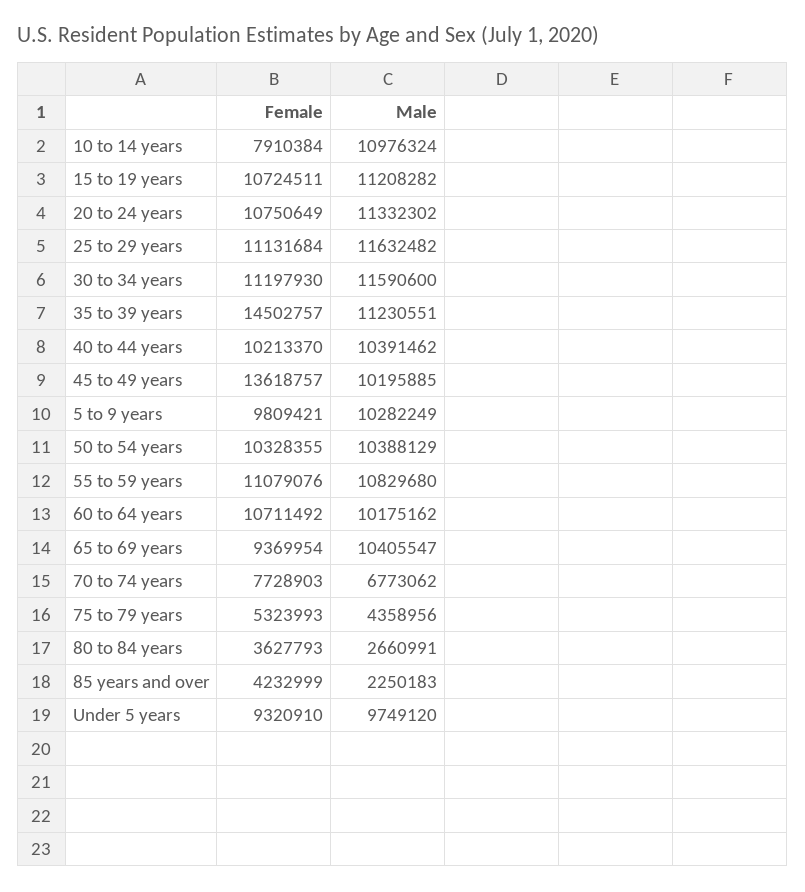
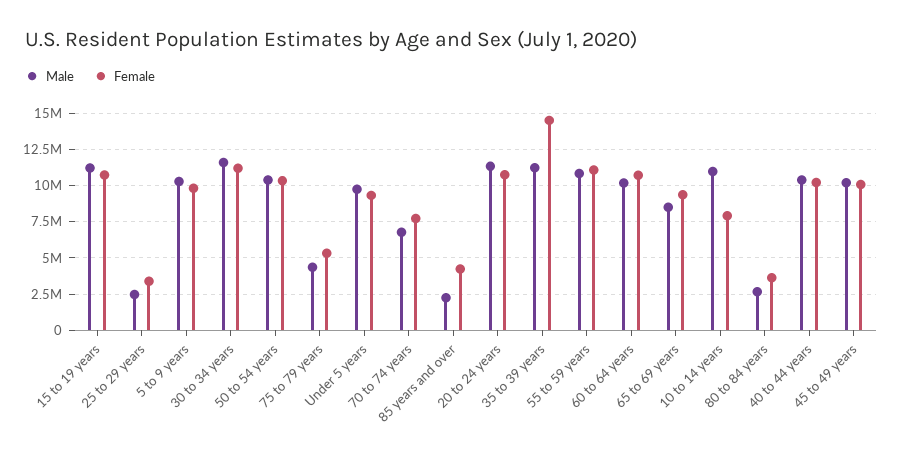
  {
    "Female": {
      "10 to 14 years": 7910384,
      "15 to 19 years": 10724511,
      "20 to 24 years": 10750649,
-     "25 to 29 years": 11131684,
+     "25 to 29 years": 3500000,
      "30 to 34 years": 11197930,
      "35 to 39 years": 14502757,
      "40 to 44 years": 10213370,
-     "45 to 49 years": 13618757,
+     "45 to 49 years": 10000000,
      "5 to 9 years": 9809421,
      "50 to 54 years": 10328355,
      "55 to 59 years": 11079076,
      "60 to 64 years": 10711492,
      "65 to 69 years": 9369954,
      "70 to 74 years": 7728903,
      "75 to 79 years": 5323993,
      "80 to 84 years": 3627793,
      "85 years and over": 4232999,
      "Under 5 years": 9320910
    },
    "Male": {
      "10 to 14 years": 10976324,
      "15 to 19 years": 11208282,
      "20 to 24 years": 11332302,
-     "25 to 29 years": 11632482,
+     "25 to 29 years": 2500000,
      "30 to 34 years": 11590600,
      "35 to 39 years": 11230551,
      "40 to 44 years": 10391462,
      "45 to 49 years": 10195885,
      "5 to 9 years": 10282249,
      "50 to 54 years": 10388129,
      "55 to 59 years": 10829680,
      "60 to 64 years": 10175162,
-     "65 to 69 years": 10405547,
+     "65 to 69 years": 8500000,
      "70 to 74 years": 6773062,
      "75 to 79 years": 4358956,
      "80 to 84 years": 2660991,
      "85 years and over": 2250183,
      "Under 5 years": 9749120
    }
  }

